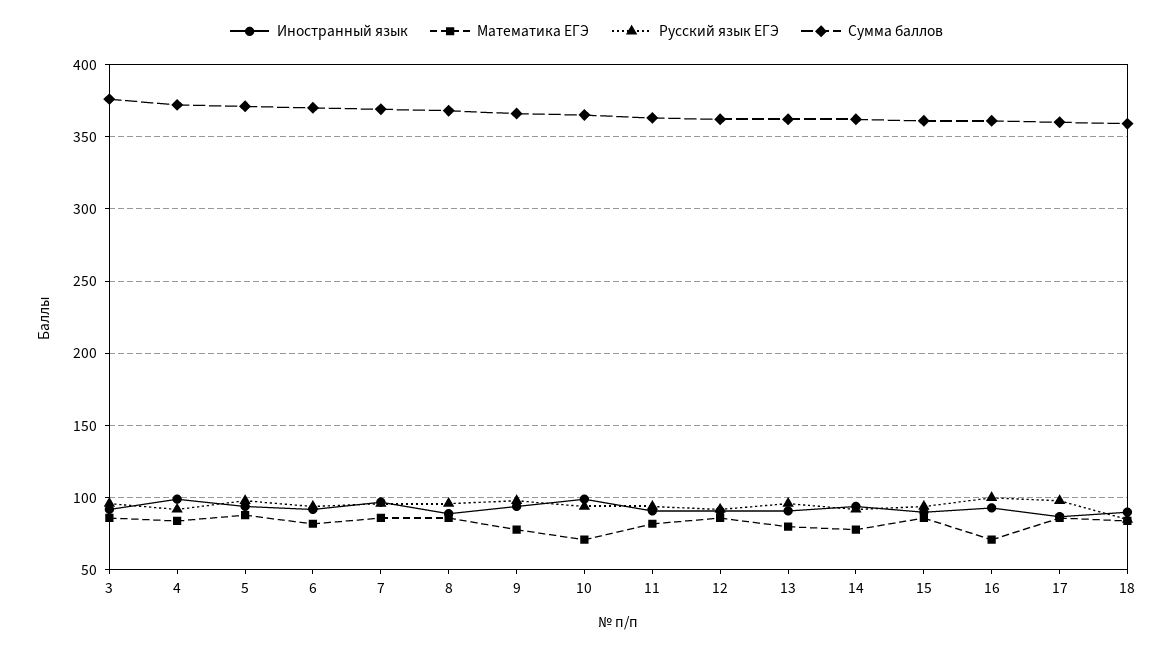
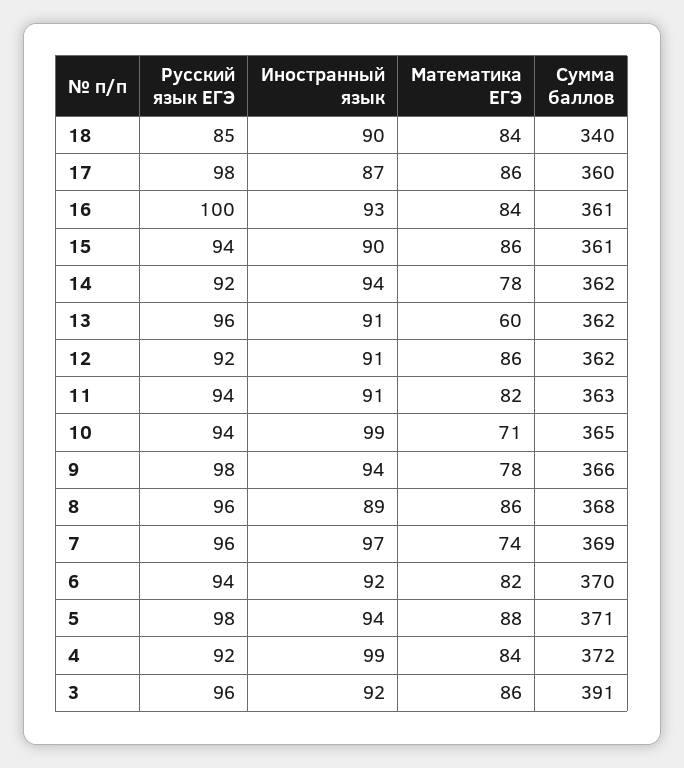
  {
    "Иностранный язык": {
      "3": 92,
      "4": 99,
      "5": 94,
      "6": 92,
      "7": 97,
      "8": 89,
      "9": 94,
      "10": 99,
      "11": 91,
      "12": 91,
      "13": 91,
      "14": 94,
      "15": 90,
      "16": 93,
      "17": 87,
      "18": 90
    },
    "Математика ЕГЭ": {
      "3": 86,
      "4": 84,
      "5": 88,
      "6": 82,
-     "7": 85,
+     "7": 74,
      "8": 86,
      "9": 78,
      "10": 71,
      "11": 82,
      "12": 86,
-     "13": 80,
+     "13": 60,
      "14": 78,
      "15": 86,
-     "16": 70,
+     "16": 84,
      "17": 86,
      "18": 84
    },
    "Русский язык ЕГЭ": {
      "3": 96,
      "4": 92,
      "5": 98,
      "6": 94,
      "7": 96,
      "8": 96,
      "9": 98,
      "10": 94,
      "11": 94,
      "12": 92,
      "13": 96,
      "14": 92,
      "15": 94,
      "16": 100,
      "17": 98,
      "18": 85
    },
    "Сумма баллов": {
-     "3": 375,
+     "3": 391,
      "4": 372,
      "5": 371,
      "6": 370,
      "7": 369,
      "8": 368,
      "9": 366,
      "10": 365,
      "11": 363,
      "12": 362,
      "13": 362,
      "14": 362,
      "15": 361,
      "16": 361,
      "17": 360,
-     "18": 360
+     "18": 340
    }
  }

